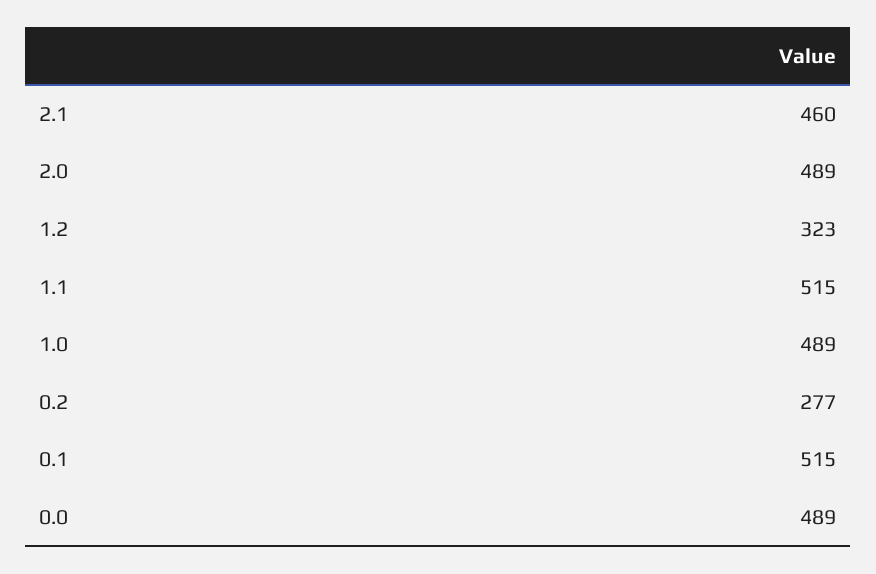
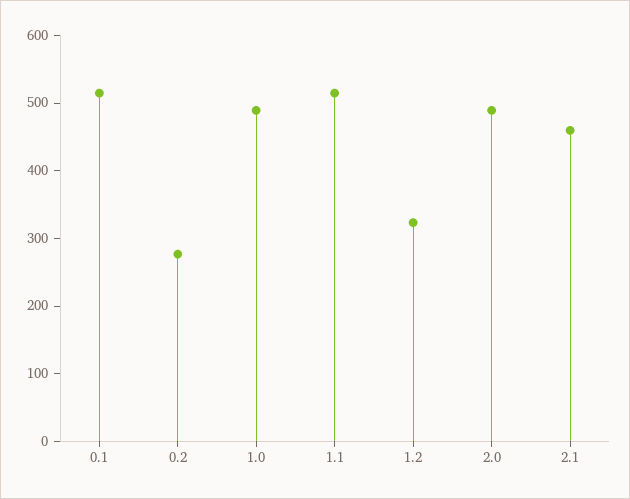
  {
    "2.1": 460,
    "2.0": 489,
    "1.2": 323,
    "1.1": 515,
    "1.0": 489,
    "0.2": 277,
-   "0.1": 515,
+   "0.1": 515
-   "0.0": 489
  }

